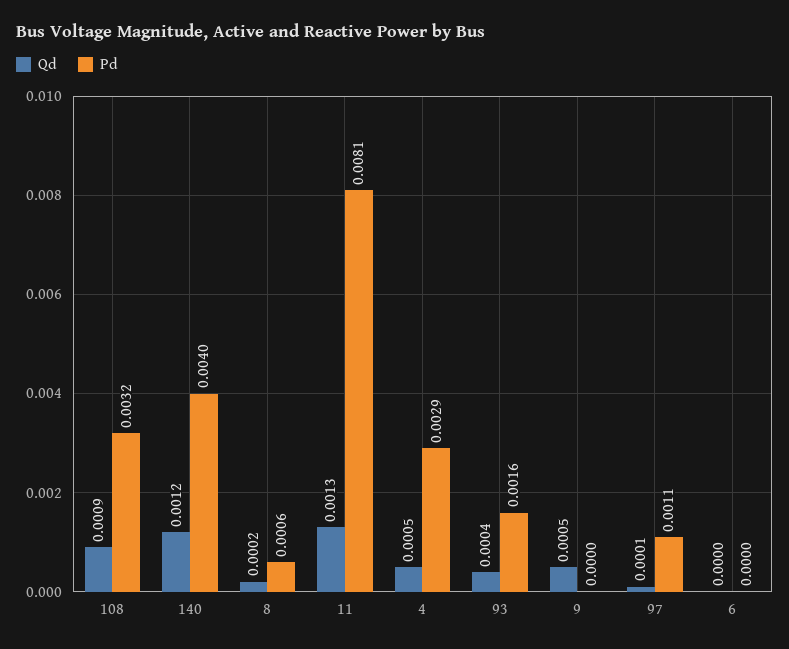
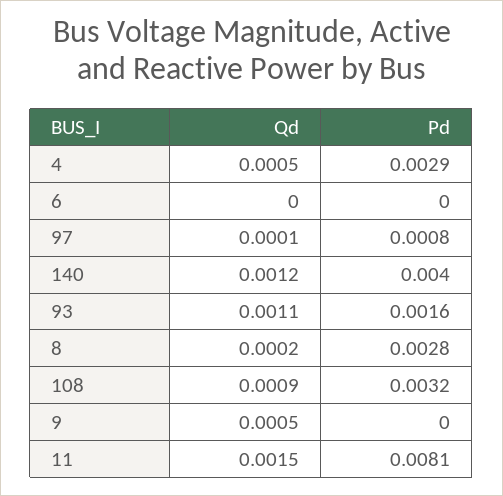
  {
    "Qd": {
      "108": 0.0009,
      "140": 0.0012,
      "8": 0.0002,
-     "11": 0.0013,
+     "11": 0.0015,
      "4": 0.0005,
-     "93": 0.0004,
+     "93": 0.0011,
      "9": 0.0005,
      "97": 0.0001,
      "6": 0
    },
    "Pd": {
      "108": 0.0032,
      "140": 0.004,
-     "8": 0.0006,
+     "8": 0.0028,
      "11": 0.0081,
      "4": 0.0029,
      "93": 0.0016,
      "9": 0,
-     "97": 0.0011,
+     "97": 0.0008,
      "6": 0
    }
  }

